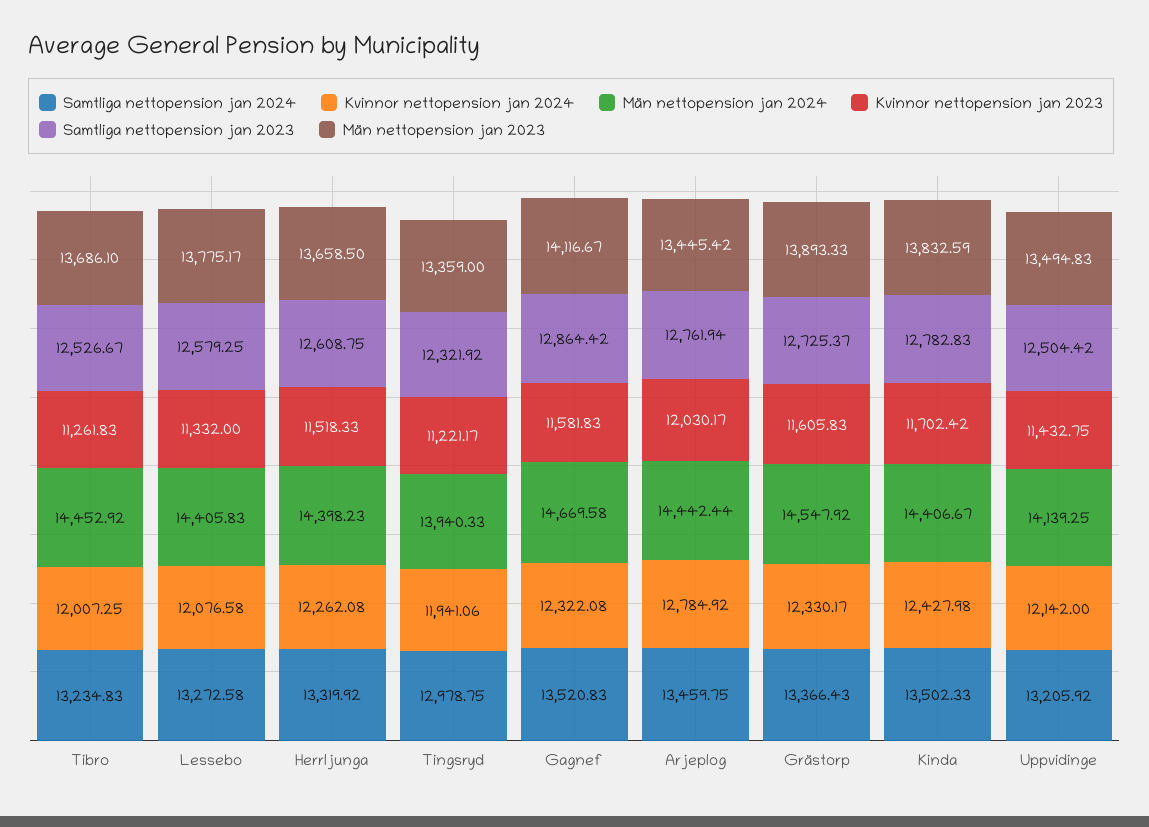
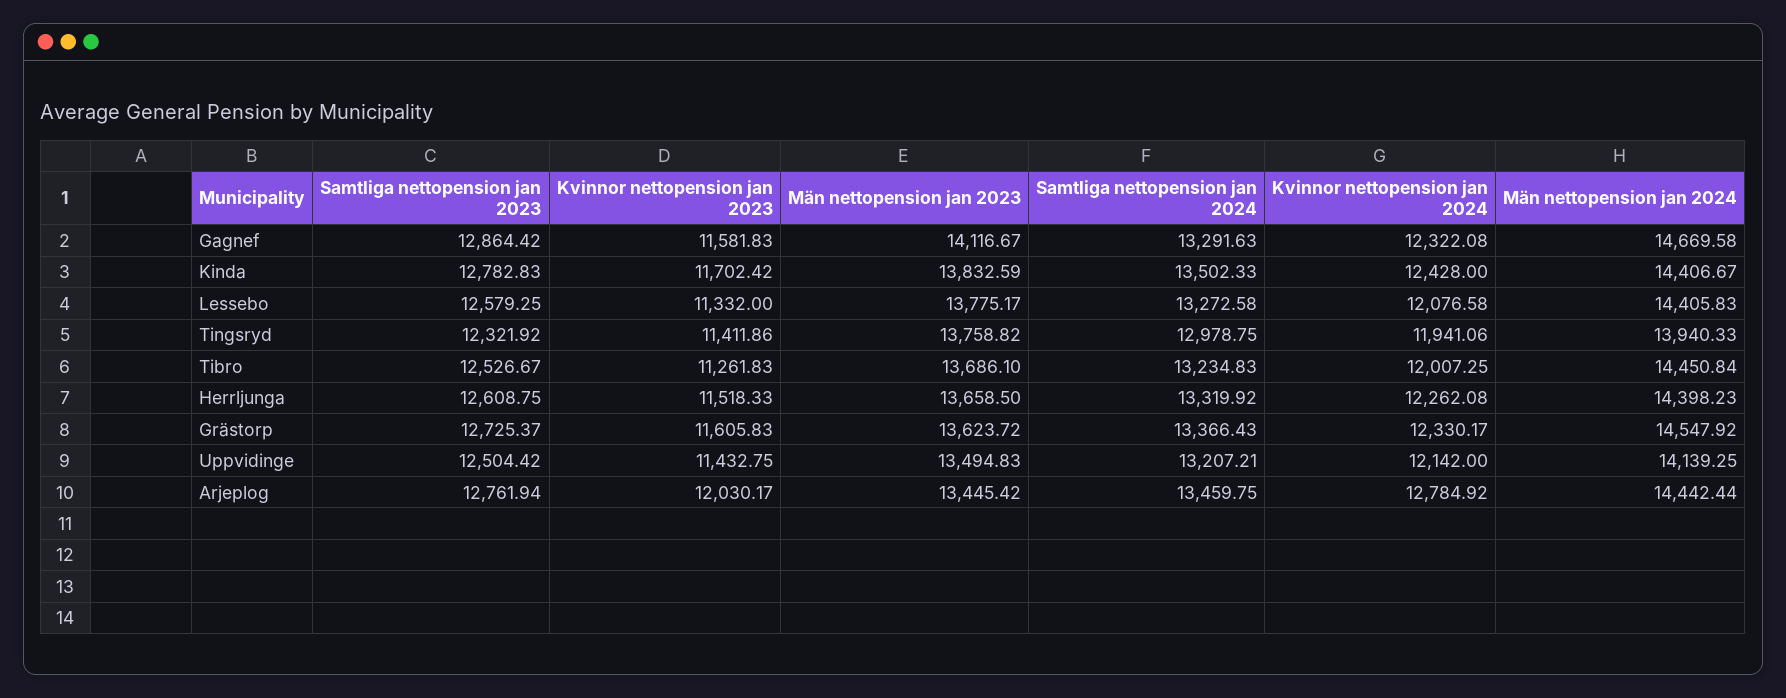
  {
    "Samtliga nettopension jan 2024": {
      "Tibro": 13234.83,
      "Lessebo": 13272.58,
      "Herrljunga": 13319.92,
      "Tingsryd": 12978.75,
-     "Gagnef": 13520.83,
+     "Gagnef": 13291.63,
      "Arjeplog": 13459.75,
      "Grästorp": 13366.43,
      "Kinda": 13502.33,
-     "Uppvidinge": 13205.92
+     "Uppvidinge": 13207.21
    },
    "Kvinnor nettopension jan 2024": {
      "Tibro": 12007.25,
      "Lessebo": 12076.58,
      "Herrljunga": 12262.08,
      "Tingsryd": 11941.06,
      "Gagnef": 12322.08,
      "Arjeplog": 12784.92,
      "Grästorp": 12330.17,
-     "Kinda": 12427.98,
+     "Kinda": 12428,
      "Uppvidinge": 12142
    },
    "Män nettopension jan 2024": {
-     "Tibro": 14452.92,
+     "Tibro": 14450.84,
      "Lessebo": 14405.83,
      "Herrljunga": 14398.23,
      "Tingsryd": 13940.33,
      "Gagnef": 14669.58,
      "Arjeplog": 14442.44,
      "Grästorp": 14547.92,
      "Kinda": 14406.67,
      "Uppvidinge": 14139.25
    },
    "Kvinnor nettopension jan 2023": {
      "Tibro": 11261.83,
      "Lessebo": 11332,
      "Herrljunga": 11518.33,
-     "Tingsryd": 11221.17,
+     "Tingsryd": 11411.86,
      "Gagnef": 11581.83,
      "Arjeplog": 12030.17,
      "Grästorp": 11605.83,
      "Kinda": 11702.42,
      "Uppvidinge": 11432.75
    },
    "Samtliga nettopension jan 2023": {
      "Tibro": 12526.67,
      "Lessebo": 12579.25,
      "Herrljunga": 12608.75,
      "Tingsryd": 12321.92,
      "Gagnef": 12864.42,
      "Arjeplog": 12761.94,
      "Grästorp": 12725.37,
      "Kinda": 12782.83,
      "Uppvidinge": 12504.42
    },
    "Män nettopension jan 2023": {
      "Tibro": 13686.1,
      "Lessebo": 13775.17,
      "Herrljunga": 13658.5,
-     "Tingsryd": 13359,
+     "Tingsryd": 13758.82,
      "Gagnef": 14116.67,
      "Arjeplog": 13445.42,
-     "Grästorp": 13893.33,
+     "Grästorp": 13623.72,
      "Kinda": 13832.59,
      "Uppvidinge": 13494.83
    }
  }

